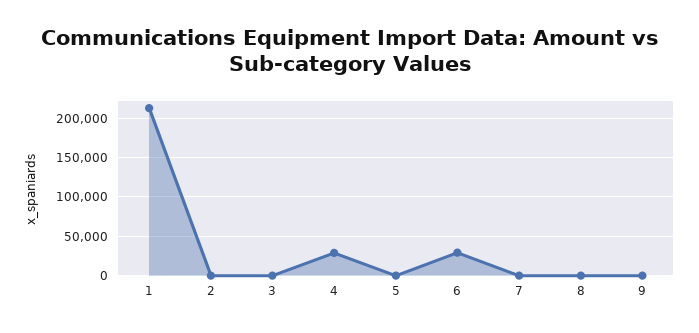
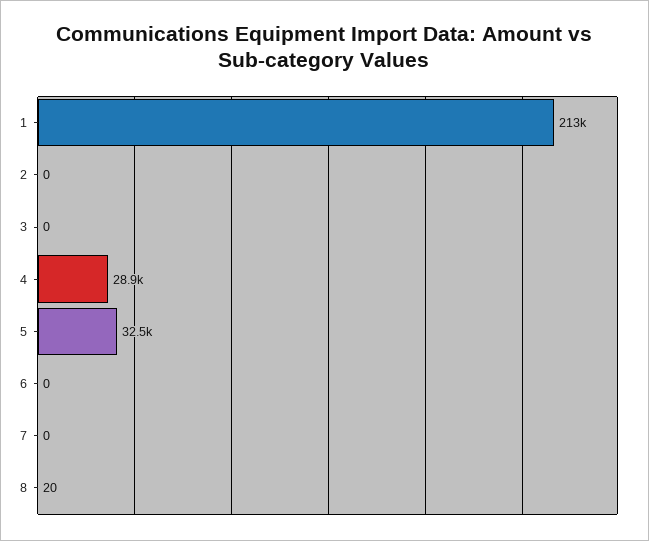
  {
    "1": 213000,
    "2": 0,
    "3": 0,
    "4": 28900,
-   "5": 0,
+   "5": 32500,
-   "6": 30000,
+   "6": 0,
    "7": 0,
-   "8": 20,
+   "8": 20
-   "9": 0
  }

